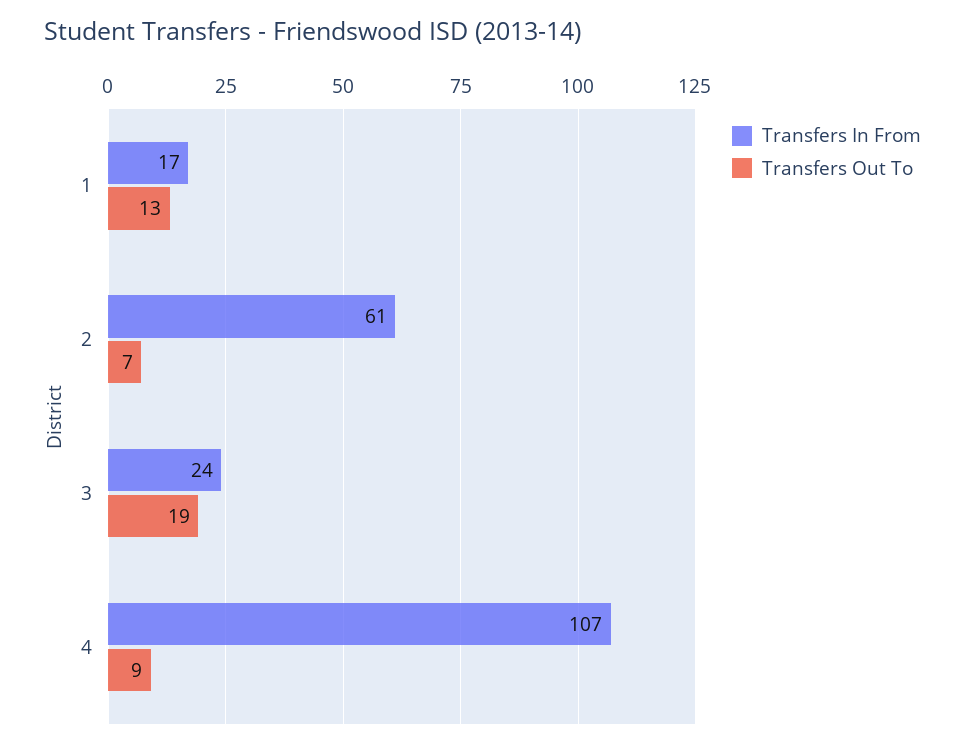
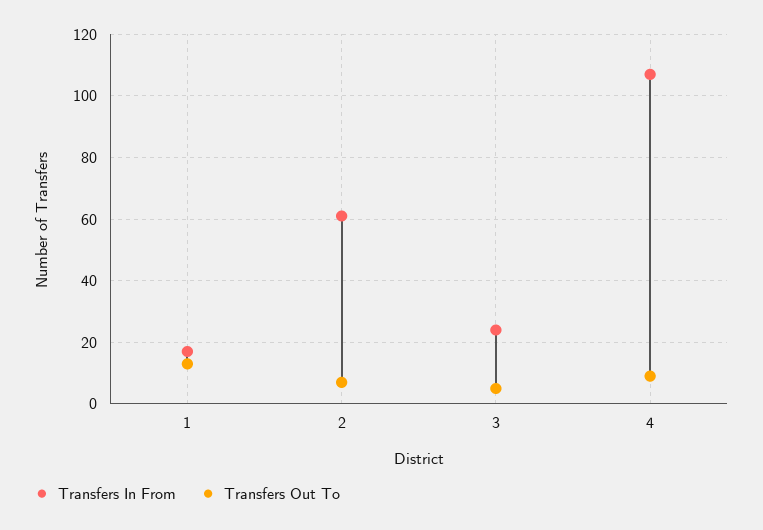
  {
    "Transfers In From": {
      "1": 17,
      "2": 61,
      "3": 24,
      "4": 107
    },
    "Transfers Out To": {
      "1": 13,
      "2": 7,
-     "3": 19,
+     "3": 5,
      "4": 9
    }
  }

